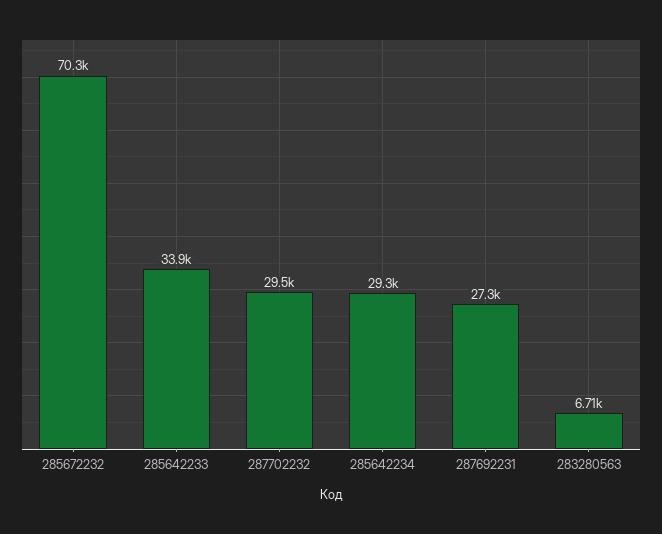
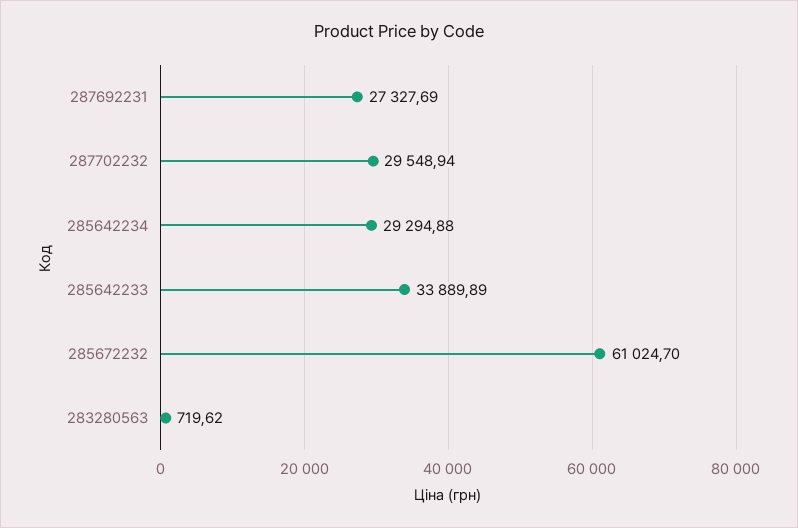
  {
-   "285672232": 70300,
+   "285672232": 61024.7,
    "285642233": 33889.89,
    "287702232": 29548.94,
    "285642234": 29294.88,
    "287692231": 27327.69,
-   "283280563": 6710
+   "283280563": 719.62
  }

